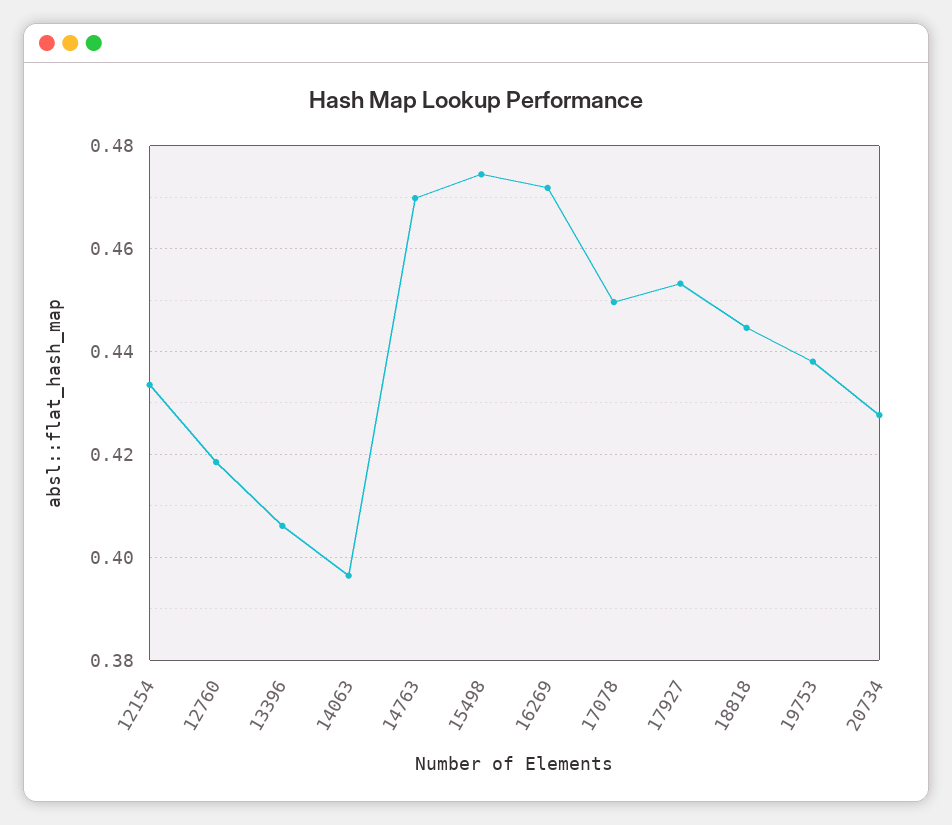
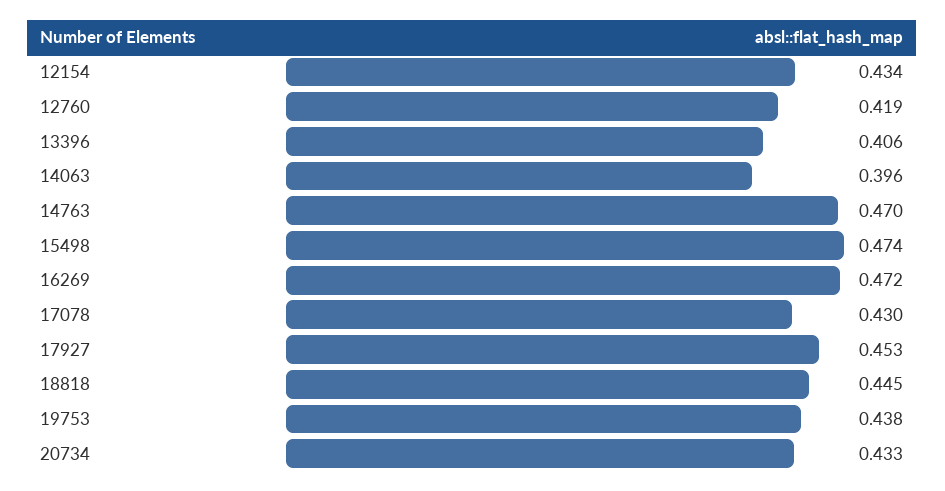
  {
    "12154": 0.434,
    "12760": 0.419,
    "13396": 0.406,
    "14063": 0.396,
    "14763": 0.47,
    "15498": 0.474,
    "16269": 0.472,
-   "17078": 0.45,
+   "17078": 0.43,
    "17927": 0.453,
    "18818": 0.445,
    "19753": 0.438,
-   "20734": 0.428
+   "20734": 0.433
  }

